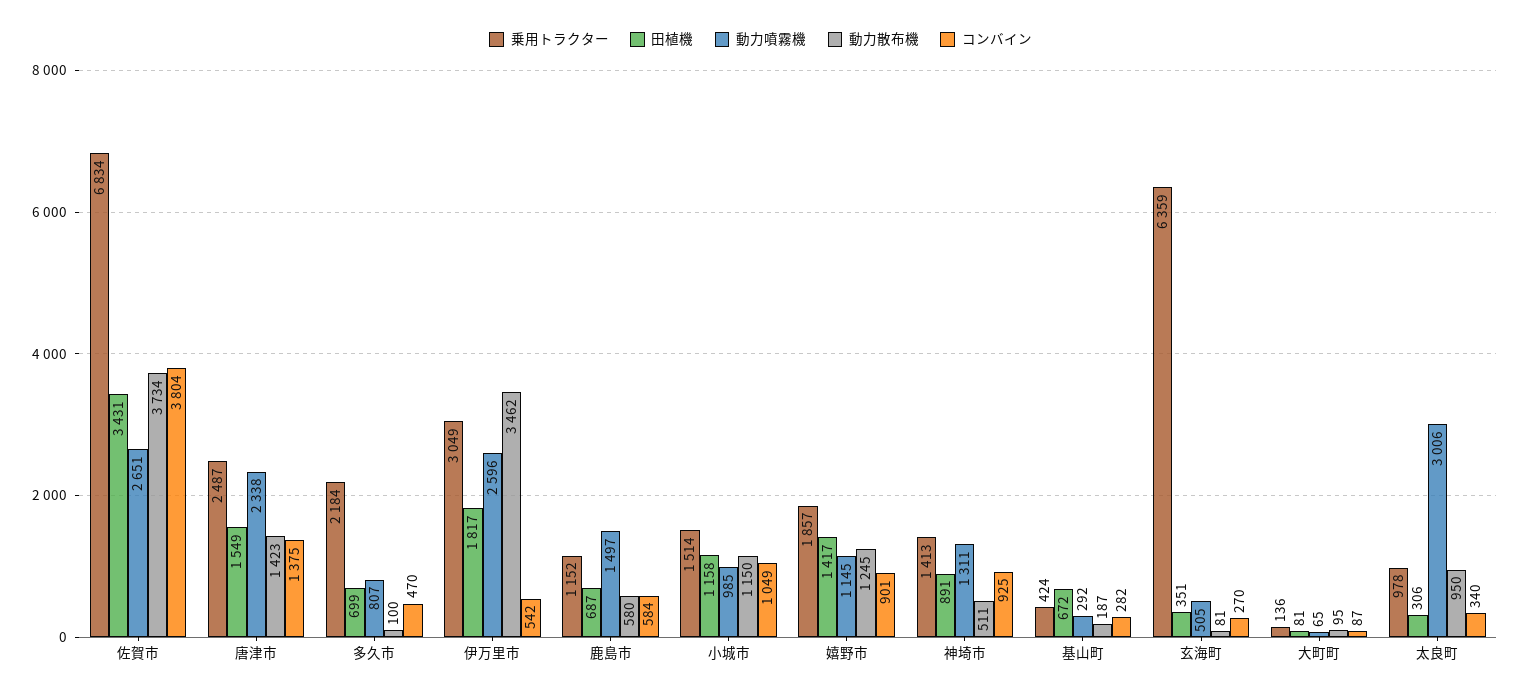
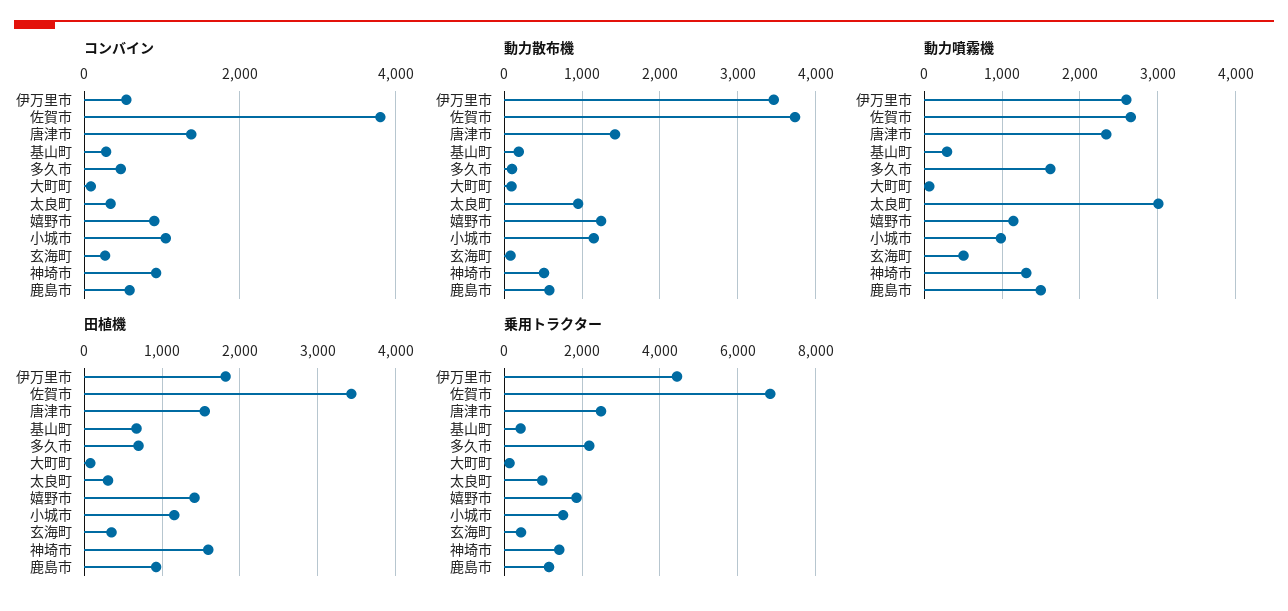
  {
    "乗用トラクター": {
      "佐賀市": 6834,
      "唐津市": 2487,
      "多久市": 2184,
-     "伊万里市": 3049,
+     "伊万里市": 4400,
      "鹿島市": 1152,
      "小城市": 1514,
      "嬉野市": 1857,
      "神埼市": 1413,
      "基山町": 424,
-     "玄海町": 6359,
+     "玄海町": 400,
      "大町町": 136,
      "太良町": 978
    },
    "田植機": {
      "佐賀市": 3431,
      "唐津市": 1549,
      "多久市": 699,
      "伊万里市": 1817,
-     "鹿島市": 687,
+     "鹿島市": 900,
      "小城市": 1158,
      "嬉野市": 1417,
-     "神埼市": 891,
+     "神埼市": 1600,
      "基山町": 672,
      "玄海町": 351,
      "大町町": 81,
      "太良町": 306
    },
    "動力噴霧機": {
      "佐賀市": 2651,
      "唐津市": 2338,
-     "多久市": 807,
+     "多久市": 1600,
      "伊万里市": 2596,
      "鹿島市": 1497,
      "小城市": 985,
      "嬉野市": 1145,
      "神埼市": 1311,
      "基山町": 292,
      "玄海町": 505,
      "大町町": 65,
      "太良町": 3006
    },
    "動力散布機": {
      "佐賀市": 3734,
      "唐津市": 1423,
      "多久市": 100,
      "伊万里市": 3462,
      "鹿島市": 580,
      "小城市": 1150,
      "嬉野市": 1245,
      "神埼市": 511,
      "基山町": 187,
      "玄海町": 81,
      "大町町": 95,
      "太良町": 950
    },
    "コンバイン": {
      "佐賀市": 3804,
      "唐津市": 1375,
      "多久市": 470,
      "伊万里市": 542,
      "鹿島市": 584,
      "小城市": 1049,
      "嬉野市": 901,
      "神埼市": 925,
      "基山町": 282,
      "玄海町": 270,
      "大町町": 87,
      "太良町": 340
    }
  }

